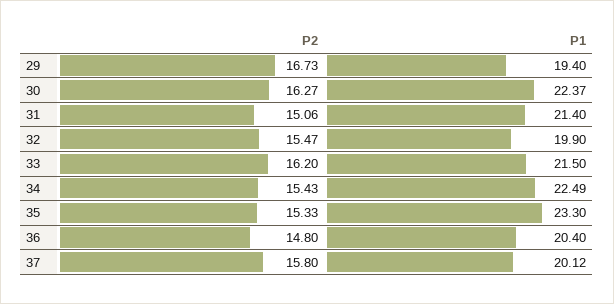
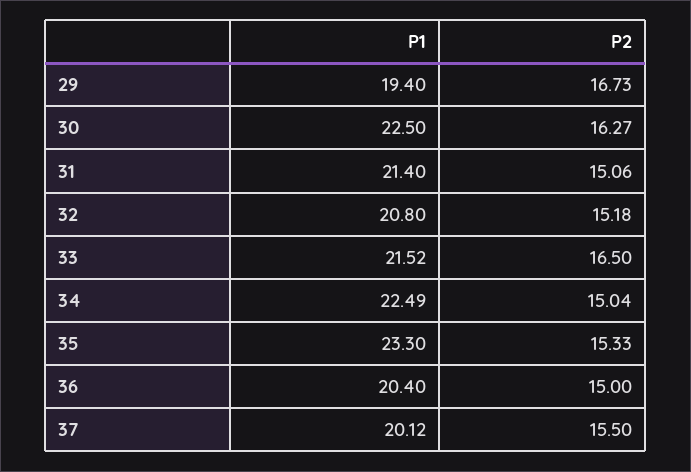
  {
    "P2": {
      "29": 16.73,
      "30": 16.27,
      "31": 15.06,
-     "32": 15.47,
+     "32": 15.18,
-     "33": 16.2,
+     "33": 16.5,
-     "34": 15.43,
+     "34": 15.04,
      "35": 15.33,
-     "36": 14.8,
+     "36": 15,
-     "37": 15.8
+     "37": 15.5
    },
    "P1": {
      "29": 19.4,
-     "30": 22.37,
+     "30": 22.5,
      "31": 21.4,
-     "32": 19.9,
+     "32": 20.8,
-     "33": 21.5,
+     "33": 21.52,
      "34": 22.49,
      "35": 23.3,
      "36": 20.4,
      "37": 20.12
    }
  }

